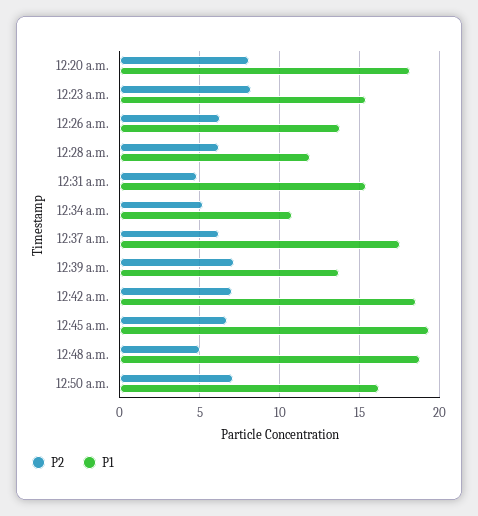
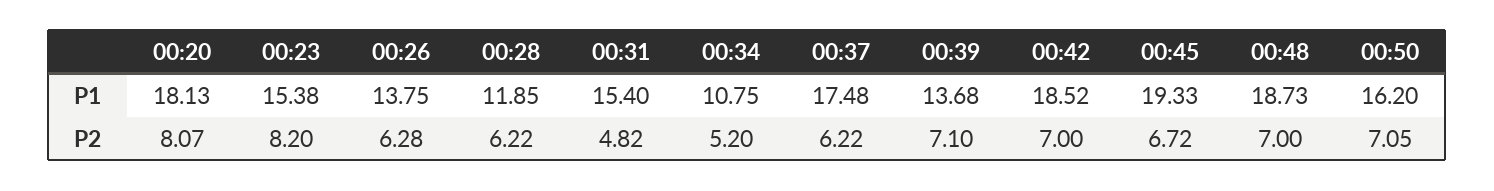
  {
    "P2": {
      "12:20 a.m.": 8.07,
      "12:23 a.m.": 8.2,
      "12:26 a.m.": 6.28,
      "12:28 a.m.": 6.22,
      "12:31 a.m.": 4.82,
      "12:34 a.m.": 5.2,
      "12:37 a.m.": 6.22,
      "12:39 a.m.": 7.1,
      "12:42 a.m.": 7,
      "12:45 a.m.": 6.72,
-     "12:48 a.m.": 5,
+     "12:48 a.m.": 7,
      "12:50 a.m.": 7.05
    },
    "P1": {
      "12:20 a.m.": 18.13,
      "12:23 a.m.": 15.38,
      "12:26 a.m.": 13.75,
      "12:28 a.m.": 11.85,
      "12:31 a.m.": 15.4,
      "12:34 a.m.": 10.75,
      "12:37 a.m.": 17.48,
      "12:39 a.m.": 13.68,
      "12:42 a.m.": 18.52,
      "12:45 a.m.": 19.33,
      "12:48 a.m.": 18.73,
      "12:50 a.m.": 16.2
    }
  }

